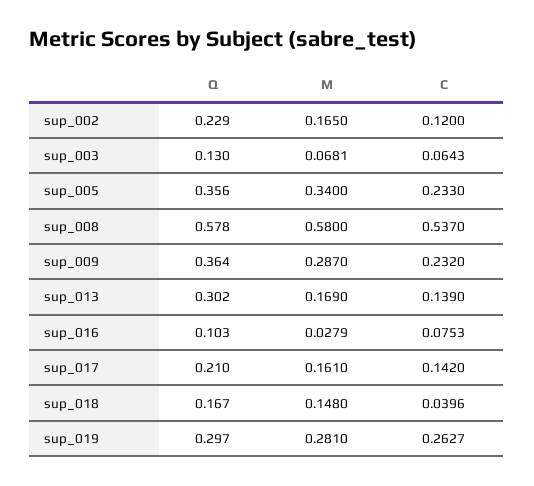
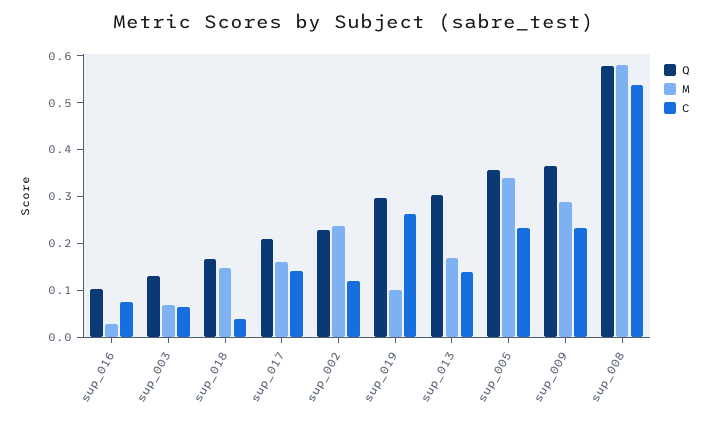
  {
    "Q": {
      "sup_002": 0.229,
      "sup_003": 0.13,
      "sup_005": 0.356,
      "sup_008": 0.578,
      "sup_009": 0.364,
      "sup_013": 0.302,
      "sup_016": 0.103,
      "sup_017": 0.21,
      "sup_018": 0.167,
      "sup_019": 0.297
    },
    "M": {
-     "sup_002": 0.165,
+     "sup_002": 0.24,
      "sup_003": 0.0681,
      "sup_005": 0.34,
      "sup_008": 0.58,
      "sup_009": 0.287,
      "sup_013": 0.169,
      "sup_016": 0.0279,
      "sup_017": 0.161,
      "sup_018": 0.148,
-     "sup_019": 0.281
+     "sup_019": 0.1
    },
    "C": {
      "sup_002": 0.12,
      "sup_003": 0.0643,
      "sup_005": 0.233,
      "sup_008": 0.537,
      "sup_009": 0.232,
      "sup_013": 0.139,
      "sup_016": 0.0753,
      "sup_017": 0.142,
      "sup_018": 0.0396,
      "sup_019": 0.2627
    }
  }

